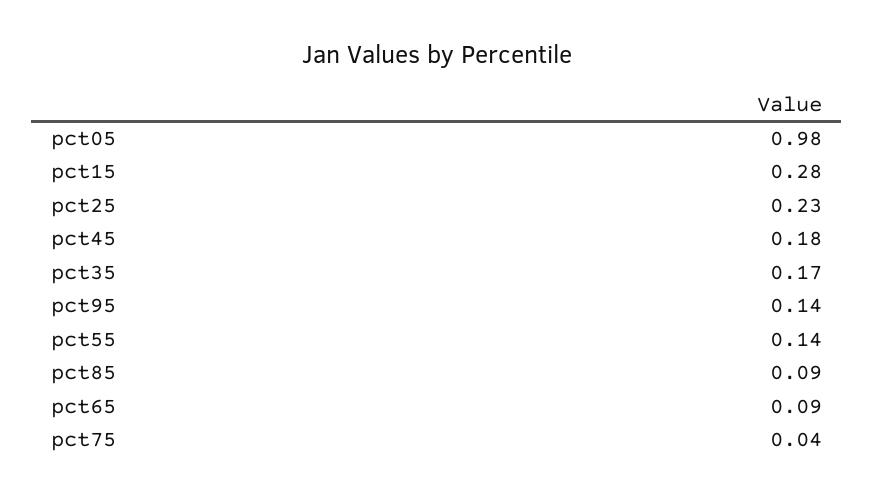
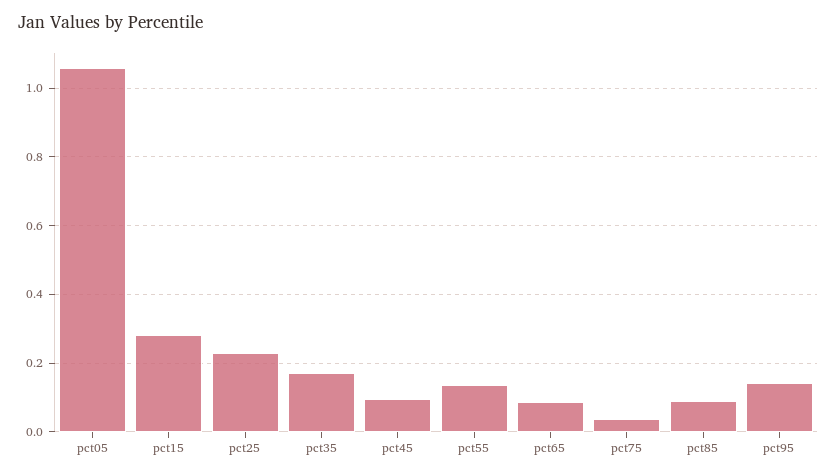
  {
-   "pct05": 0.98,
+   "pct05": 1.06,
    "pct15": 0.28,
    "pct25": 0.23,
-   "pct45": 0.18,
+   "pct45": 0.1,
    "pct35": 0.17,
    "pct95": 0.14,
    "pct55": 0.14,
    "pct85": 0.09,
    "pct65": 0.09,
    "pct75": 0.04
  }

